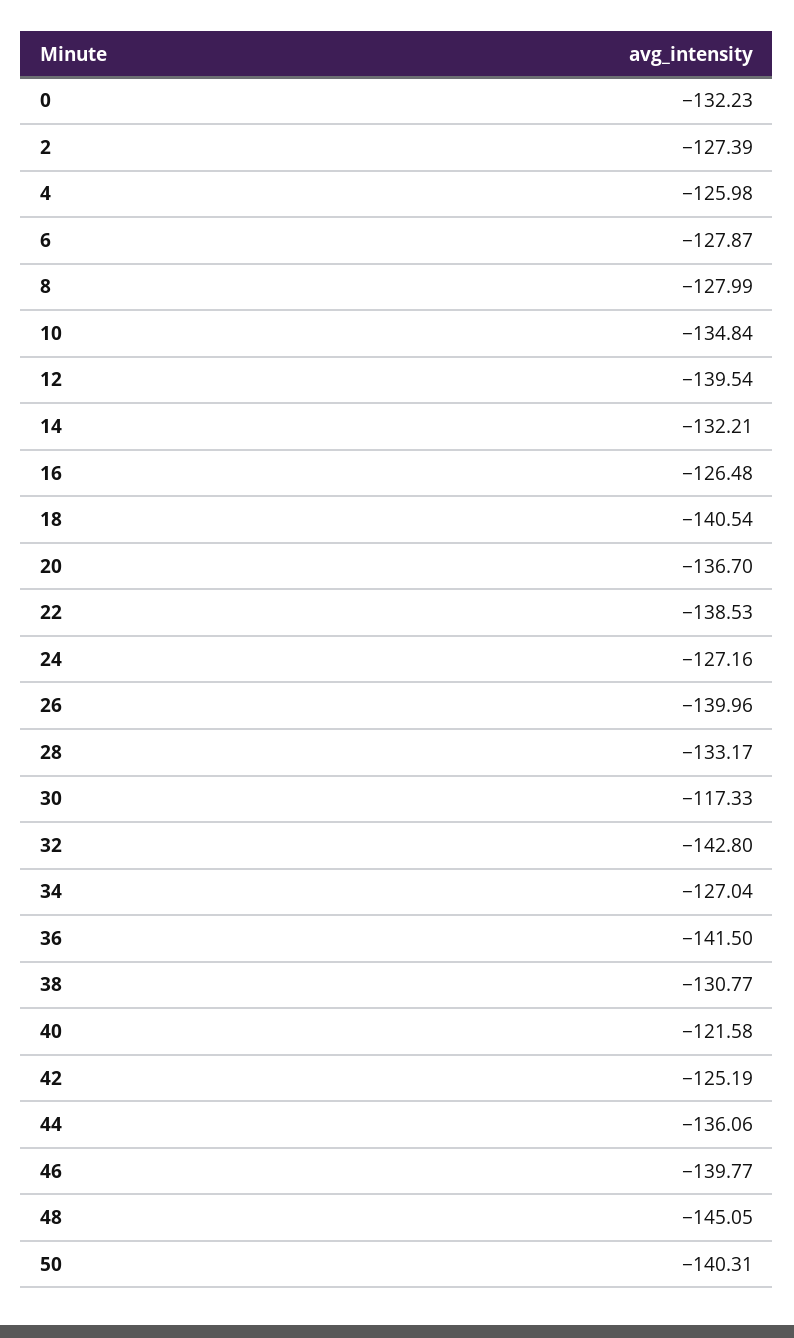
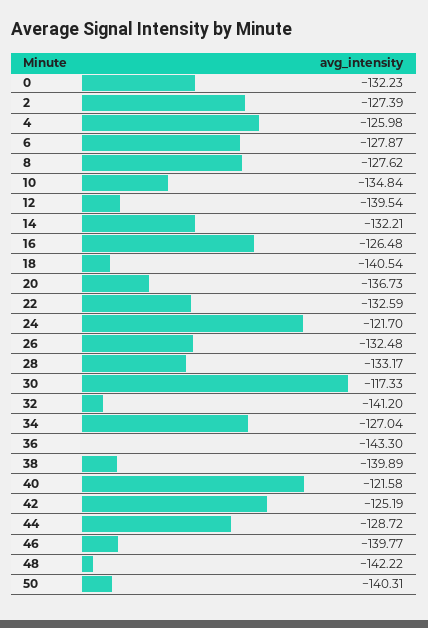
  {
    "0": -132.23,
    "2": -127.39,
    "4": -125.98,
    "6": -127.87,
-   "8": -127.99,
+   "8": -127.62,
    "10": -134.84,
    "12": -139.54,
    "14": -132.21,
    "16": -126.48,
    "18": -140.54,
-   "20": -136.7,
+   "20": -136.73,
-   "22": -138.53,
+   "22": -132.59,
-   "24": -127.16,
+   "24": -121.7,
-   "26": -139.96,
+   "26": -132.48,
    "28": -133.17,
    "30": -117.33,
-   "32": -142.8,
+   "32": -141.2,
    "34": -127.04,
-   "36": -141.5,
+   "36": -143.3,
-   "38": -130.77,
+   "38": -139.89,
    "40": -121.58,
    "42": -125.19,
-   "44": -136.06,
+   "44": -128.72,
    "46": -139.77,
-   "48": -145.05,
+   "48": -142.22,
    "50": -140.31
  }

